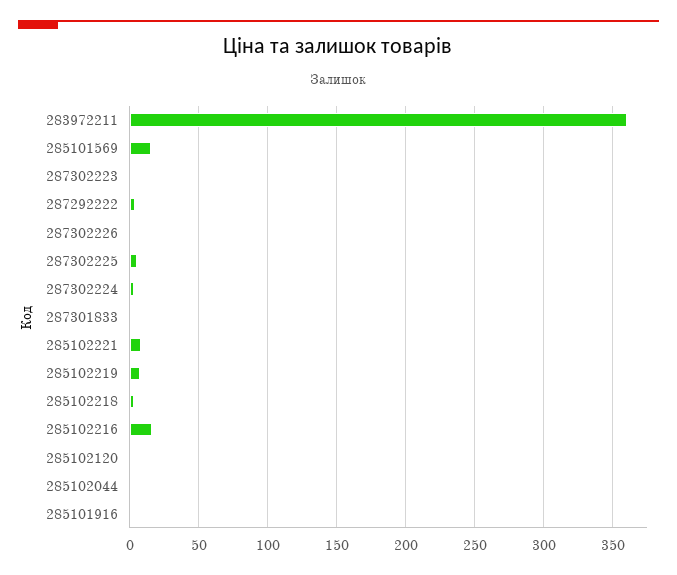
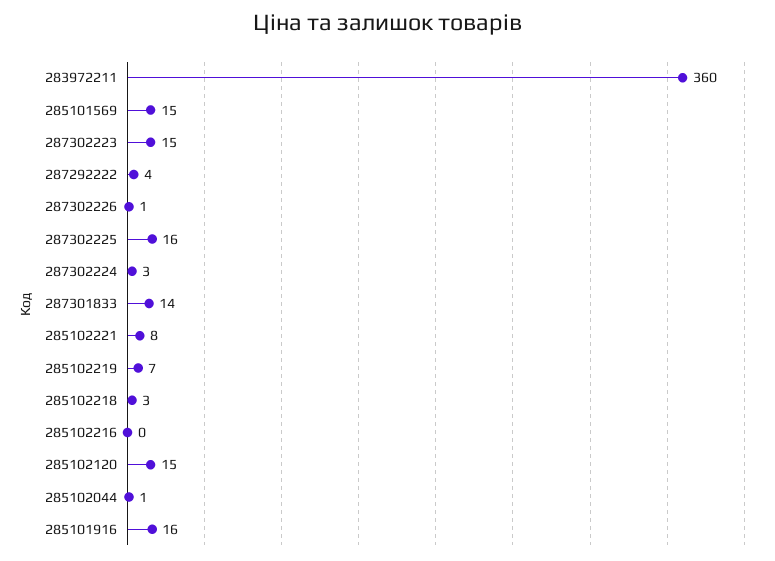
  {
    "283972211": 360,
    "285101569": 15,
-   "287302223": 0,
+   "287302223": 15,
    "287292222": 4,
    "287302226": 1,
-   "287302225": 5,
+   "287302225": 16,
    "287302224": 3,
-   "287301833": 0,
+   "287301833": 14,
    "285102221": 8,
    "285102219": 7,
    "285102218": 3,
-   "285102216": 15,
+   "285102216": 0,
-   "285102120": 0,
+   "285102120": 15,
    "285102044": 1,
-   "285101916": 0
+   "285101916": 16
  }

